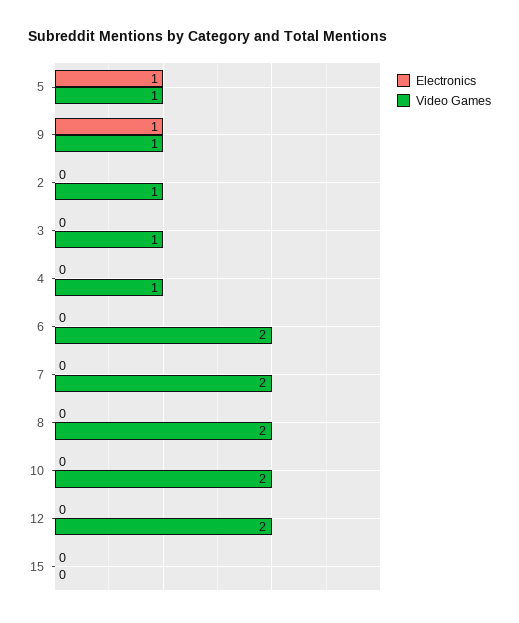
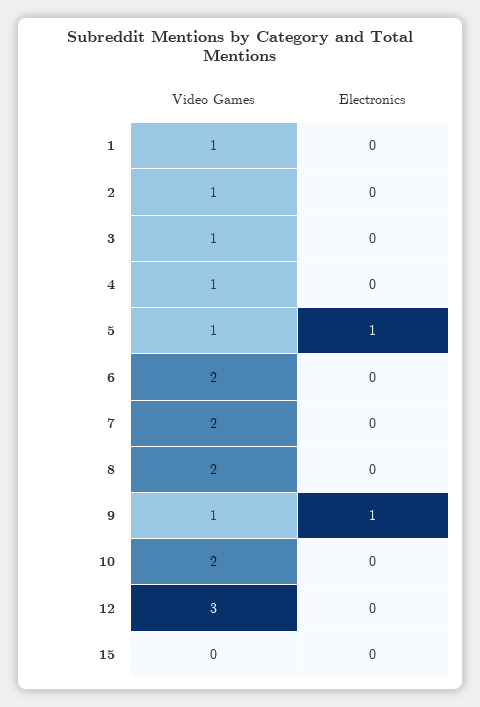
  {
    "Electronics": {
      "5": 1,
      "9": 1,
      "2": 0,
      "3": 0,
      "4": 0,
      "6": 0,
      "7": 0,
      "8": 0,
      "10": 0,
      "12": 0,
-     "15": 0
+     "15": 0,
+     "1": 0
    },
    "Video Games": {
      "5": 1,
      "9": 1,
      "2": 1,
      "3": 1,
      "4": 1,
      "6": 2,
      "7": 2,
      "8": 2,
      "10": 2,
-     "12": 2,
+     "12": 3,
-     "15": 0
+     "15": 0,
+     "1": 1
    }
  }

